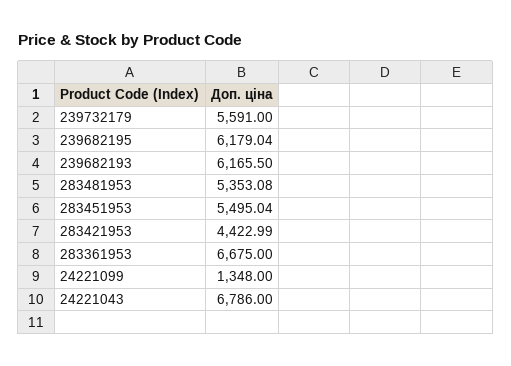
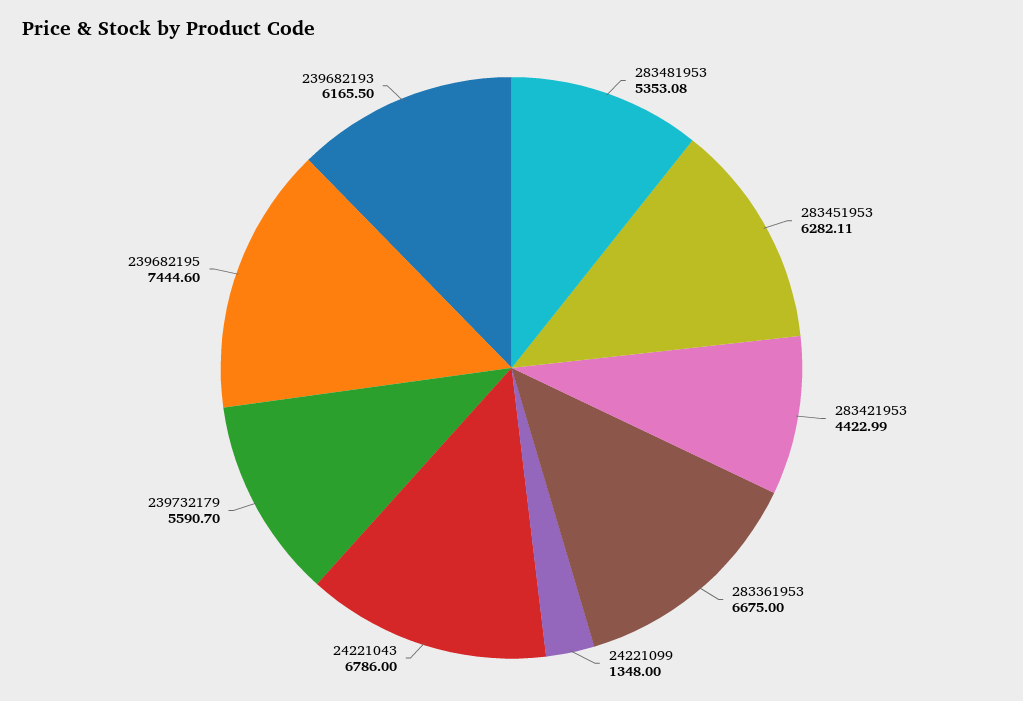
  {
-   "239732179": 5591,
+   "239732179": 5590.7,
-   "239682195": 6179.04,
+   "239682195": 7444.6,
    "239682193": 6165.5,
    "283481953": 5353.08,
-   "283451953": 5495.04,
+   "283451953": 6282.11,
    "283421953": 4422.99,
    "283361953": 6675,
    "24221099": 1348,
    "24221043": 6786
  }

